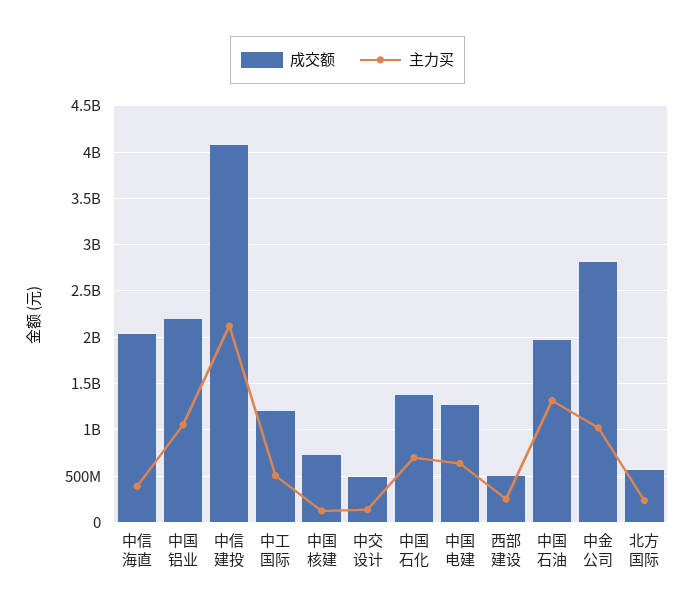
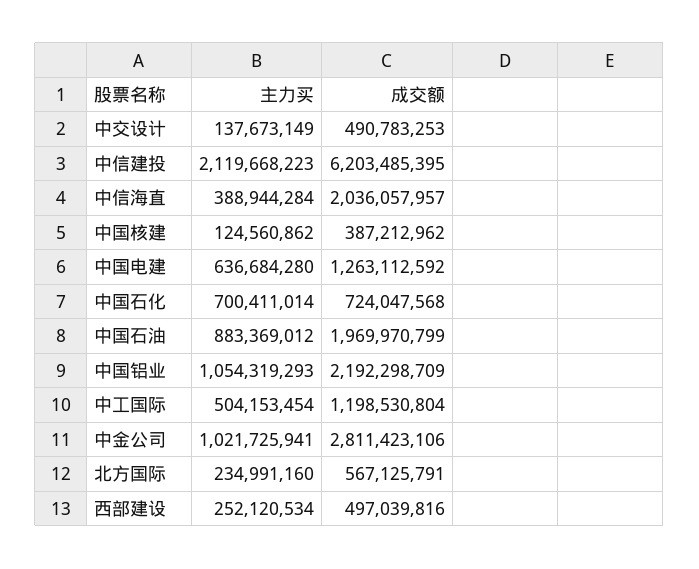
  {
    "成交额": {
      "中信海直": 2036057957,
      "中国铝业": 2192298709,
-     "中信建投": 4100000000,
+     "中信建投": 6203485395,
      "中工国际": 1198530804,
-     "中国核建": 700000000,
+     "中国核建": 387212962,
      "中交设计": 490783253,
-     "中国石化": 1400000000,
+     "中国石化": 724047568,
      "中国电建": 1263112592,
      "西部建设": 497039816,
      "中国石油": 1969970799,
      "中金公司": 2811423106,
      "北方国际": 567125791
    },
    "主力买": {
      "中信海直": 388944284,
      "中国铝业": 1054319293,
      "中信建投": 2119668223,
      "中工国际": 504153454,
      "中国核建": 124560862,
      "中交设计": 137673149,
      "中国石化": 700411014,
      "中国电建": 636684280,
      "西部建设": 252120534,
-     "中国石油": 1300000000,
+     "中国石油": 883369012,
      "中金公司": 1021725941,
      "北方国际": 234991160
    }
  }

